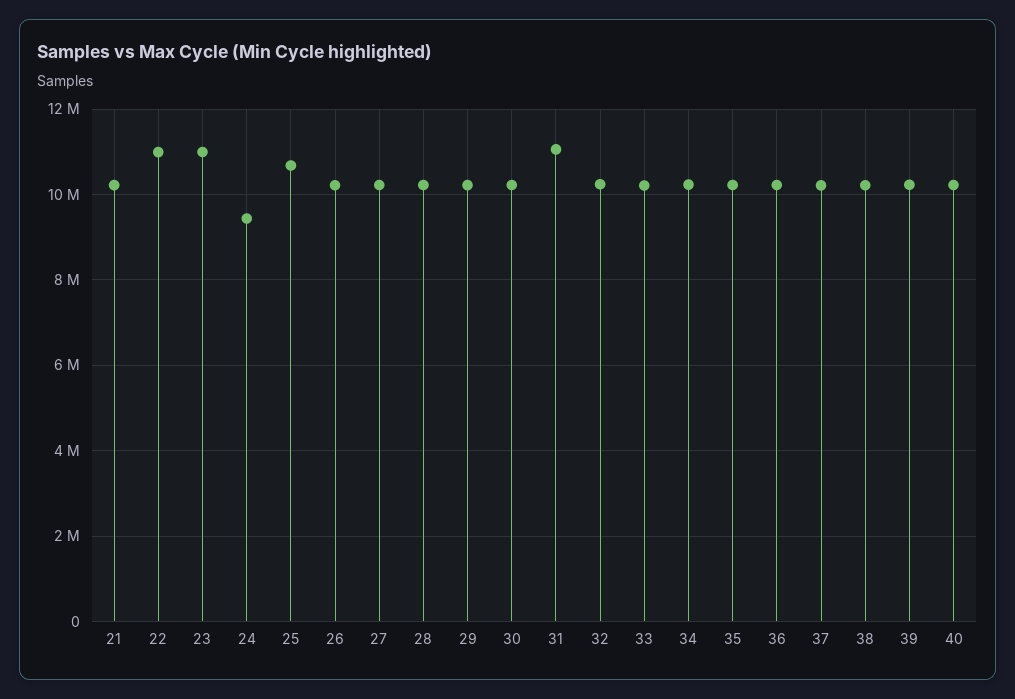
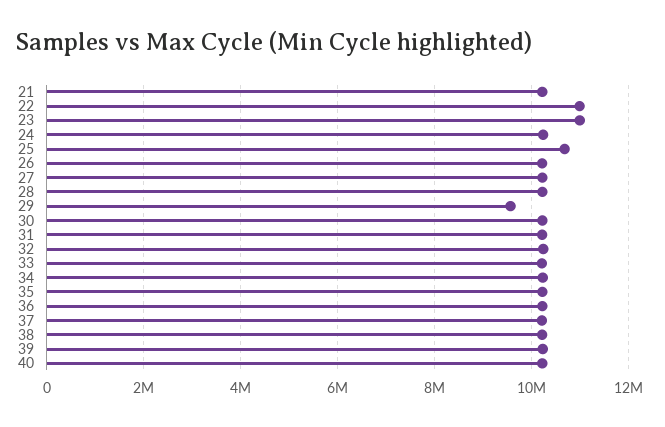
  {
    "21": 10200000,
    "22": 11000000,
    "23": 11000000,
-   "24": 9400000,
+   "24": 10200000,
    "25": 10600000,
    "26": 10200000,
    "27": 10200000,
    "28": 10200000,
-   "29": 10200000,
+   "29": 9600000,
    "30": 10200000,
-   "31": 11000000,
+   "31": 10200000,
    "32": 10200000,
    "33": 10200000,
    "34": 10200000,
    "35": 10200000,
    "36": 10200000,
    "37": 10200000,
    "38": 10200000,
    "39": 10200000,
    "40": 10200000
  }

